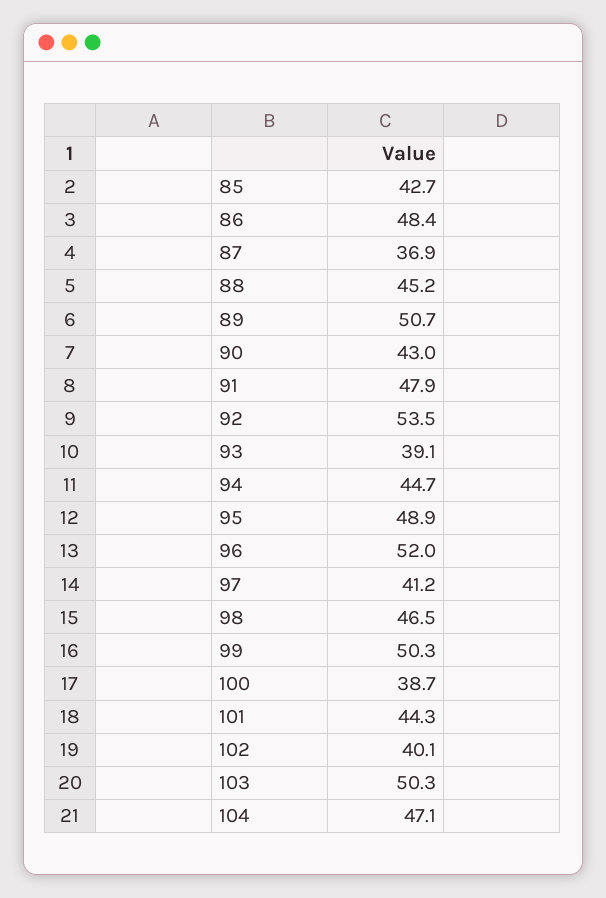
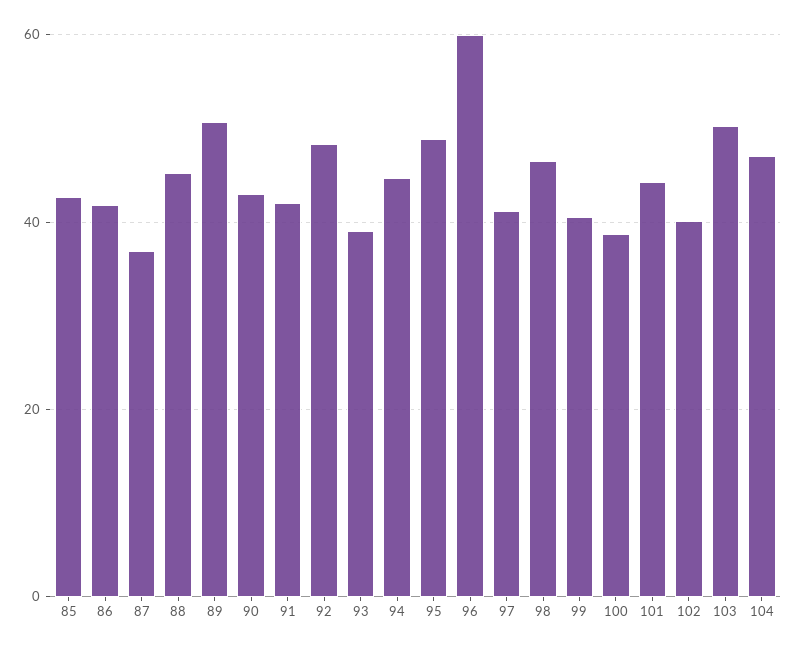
  {
    "85": 42.7,
-   "86": 48.4,
+   "86": 42,
    "87": 36.9,
    "88": 45.2,
    "89": 50.7,
    "90": 43,
-   "91": 47.9,
+   "91": 42,
-   "92": 53.5,
+   "92": 48,
    "93": 39.1,
    "94": 44.7,
    "95": 48.9,
-   "96": 52,
+   "96": 60,
    "97": 41.2,
    "98": 46.5,
-   "99": 50.3,
+   "99": 40,
    "100": 38.7,
    "101": 44.3,
    "102": 40.1,
    "103": 50.3,
    "104": 47.1
  }

